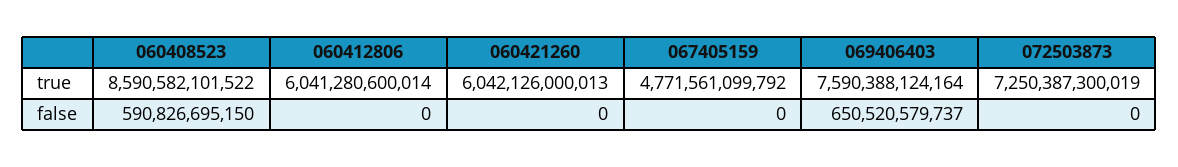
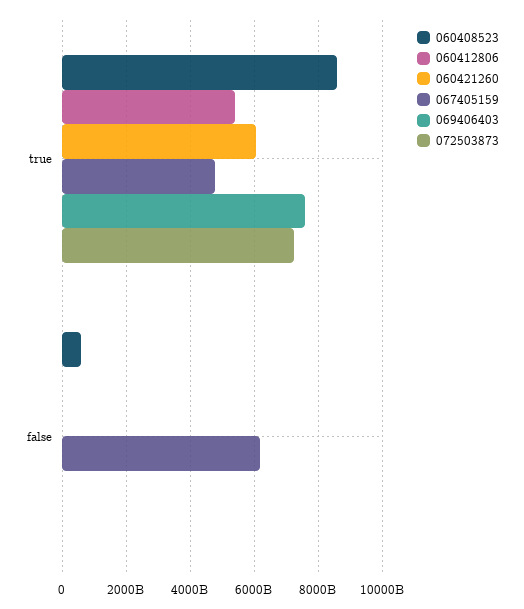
  {
    "060408523": {
      "true": 8590582101522,
      "false": 590826695150
    },
    "060412806": {
-     "true": 6041280600014,
+     "true": 5400000000000,
      "false": 0
    },
    "060421260": {
      "true": 6042126000013,
      "false": 0
    },
    "067405159": {
      "true": 4771561099792,
-     "false": 0
+     "false": 6200000000000
    },
    "069406403": {
      "true": 7590388124164,
-     "false": 650520579737
+     "false": 0
    },
    "072503873": {
      "true": 7250387300019,
      "false": 0
    }
  }

